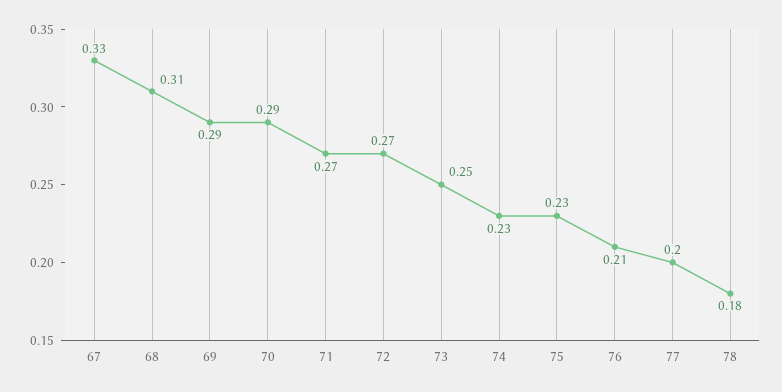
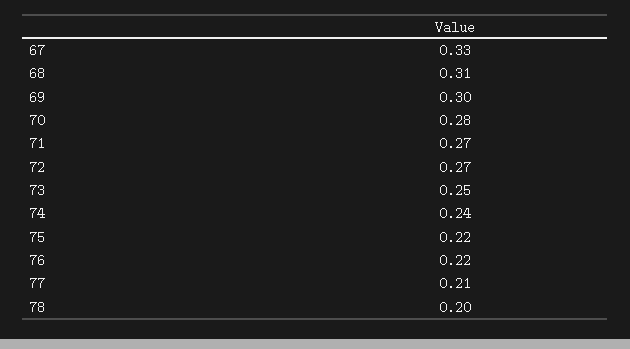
  {
    "67": 0.33,
    "68": 0.31,
-   "69": 0.29,
+   "69": 0.3,
-   "70": 0.29,
+   "70": 0.28,
    "71": 0.27,
    "72": 0.27,
    "73": 0.25,
-   "74": 0.23,
+   "74": 0.24,
-   "75": 0.23,
+   "75": 0.22,
-   "76": 0.21,
+   "76": 0.22,
-   "77": 0.2,
+   "77": 0.21,
-   "78": 0.18
+   "78": 0.2
  }

